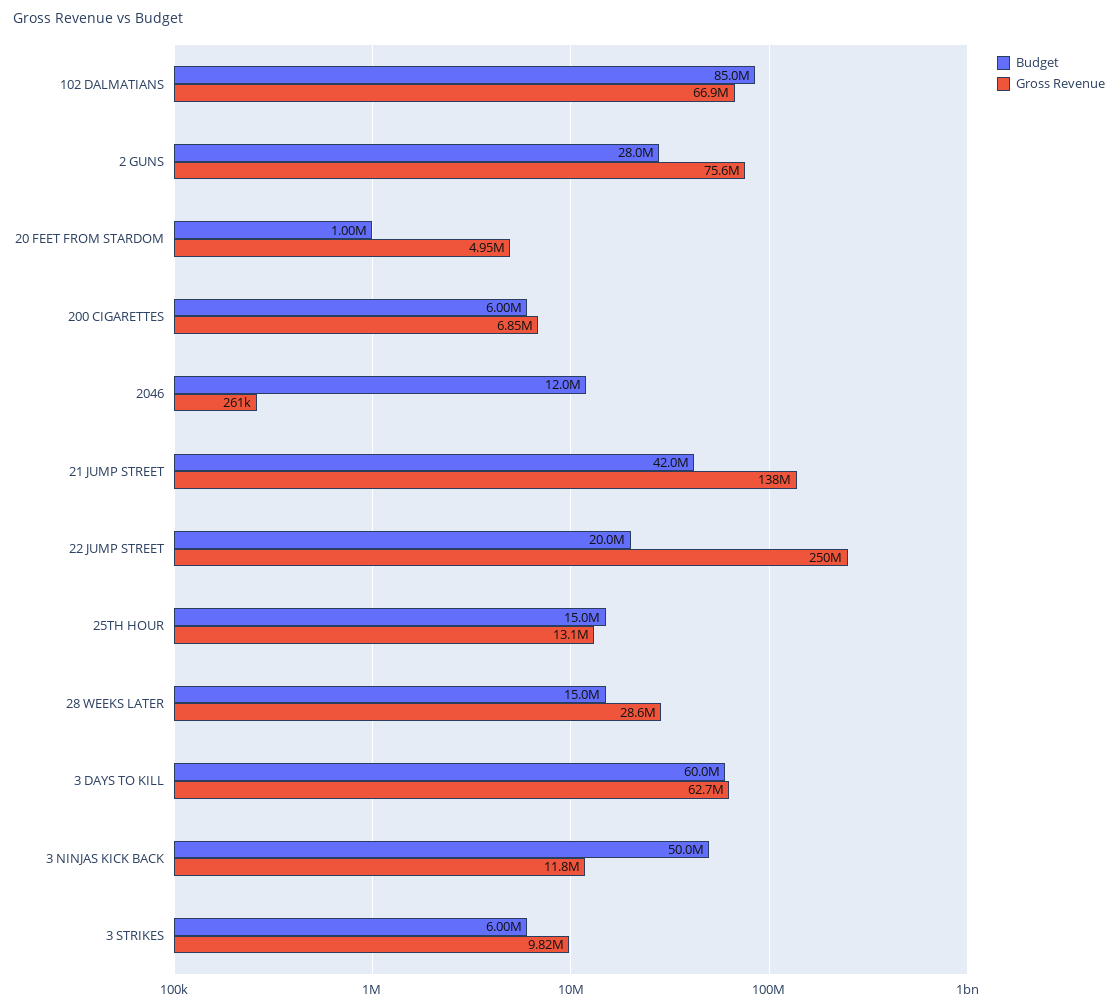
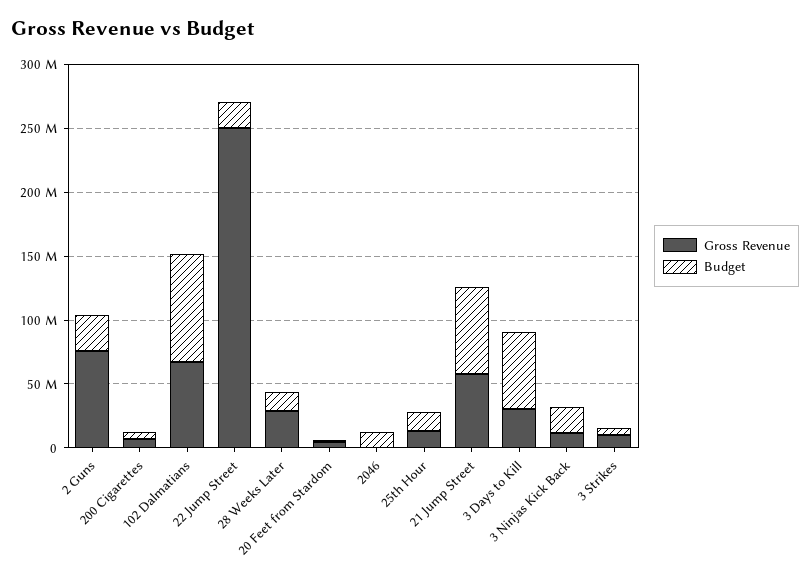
  {
    "Budget": {
      "102 DALMATIANS": 85000000,
      "2 GUNS": 28000000,
      "20 FEET FROM STARDOM": 1000000,
      "200 CIGARETTES": 6000000,
      "2046": 12000000,
-     "21 JUMP STREET": 42000000,
+     "21 JUMP STREET": 70000000,
      "22 JUMP STREET": 20000000,
      "25TH HOUR": 15000000,
      "28 WEEKS LATER": 15000000,
      "3 DAYS TO KILL": 60000000,
-     "3 NINJAS KICK BACK": 50000000,
+     "3 NINJAS KICK BACK": 20000000,
      "3 STRIKES": 6000000
    },
    "Gross Revenue": {
      "102 DALMATIANS": 66900000,
      "2 GUNS": 75600000,
      "20 FEET FROM STARDOM": 4950000,
      "200 CIGARETTES": 6850000,
      "2046": 261000,
-     "21 JUMP STREET": 138000000,
+     "21 JUMP STREET": 60000000,
      "22 JUMP STREET": 250000000,
      "25TH HOUR": 13100000,
      "28 WEEKS LATER": 28600000,
-     "3 DAYS TO KILL": 62700000,
+     "3 DAYS TO KILL": 30000000,
      "3 NINJAS KICK BACK": 11800000,
      "3 STRIKES": 9820000
    }
  }

